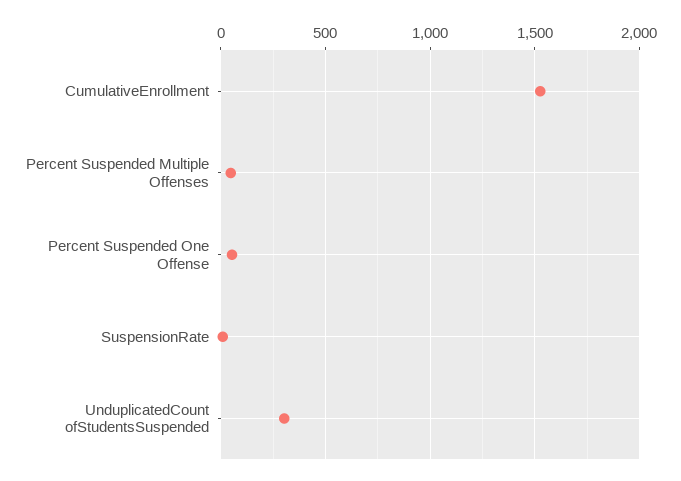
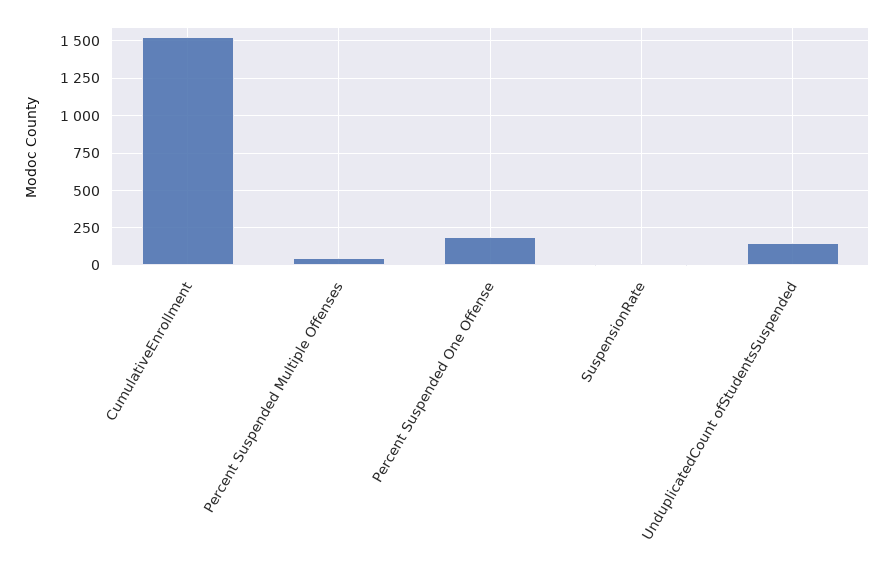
  {
    "CumulativeEnrollment": 1550,
    "Percent Suspended Multiple Offenses": 50,
-   "Percent Suspended One Offense": 50,
+   "Percent Suspended One Offense": 200,
    "SuspensionRate": 0,
-   "UnduplicatedCount ofStudentsSuspended": 300
+   "UnduplicatedCount ofStudentsSuspended": 150
  }

